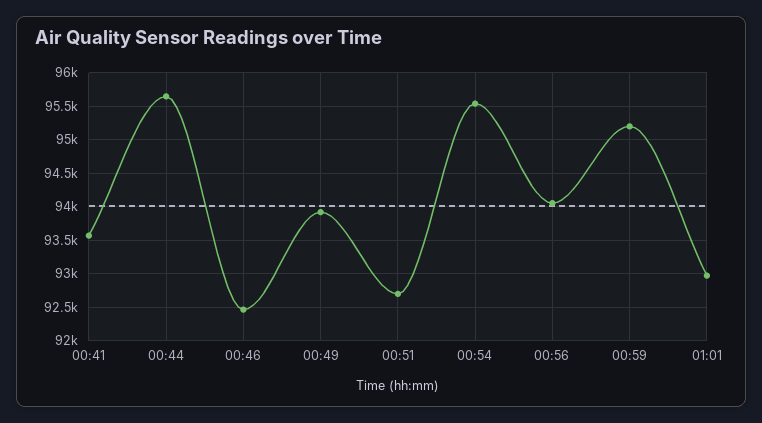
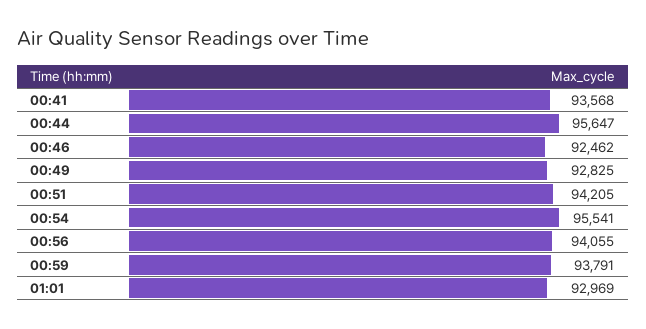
  {
    "00:41": 93568,
    "00:44": 95647,
    "00:46": 92462,
-   "00:49": 93900,
+   "00:49": 92825,
-   "00:51": 92700,
+   "00:51": 94205,
    "00:54": 95541,
    "00:56": 94055,
-   "00:59": 95200,
+   "00:59": 93791,
    "01:01": 92969
  }

